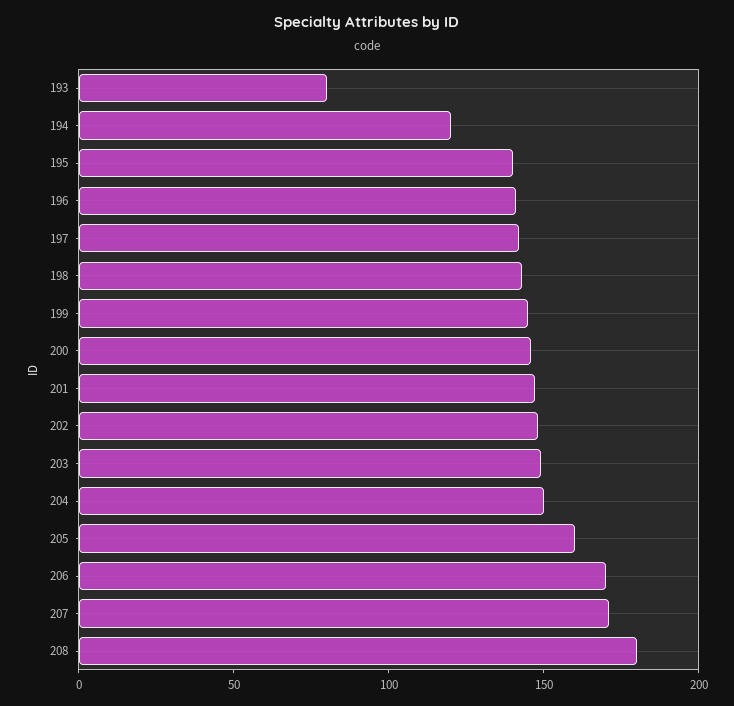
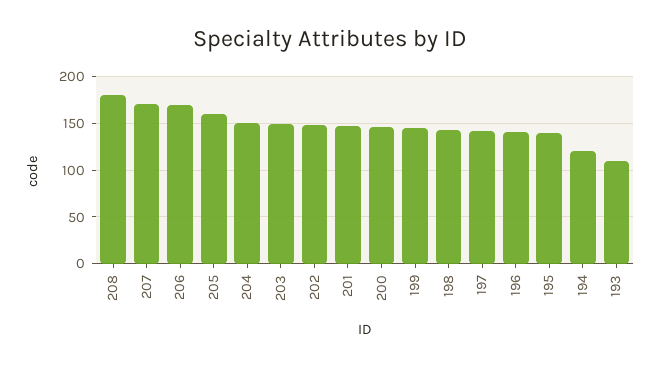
  {
-   "193": 80,
+   "193": 110,
    "194": 120,
    "195": 140,
    "196": 140,
    "197": 140,
    "198": 140,
    "199": 150,
    "200": 150,
    "201": 150,
    "202": 150,
    "203": 150,
    "204": 150,
    "205": 160,
    "206": 170,
    "207": 170,
    "208": 180
  }

